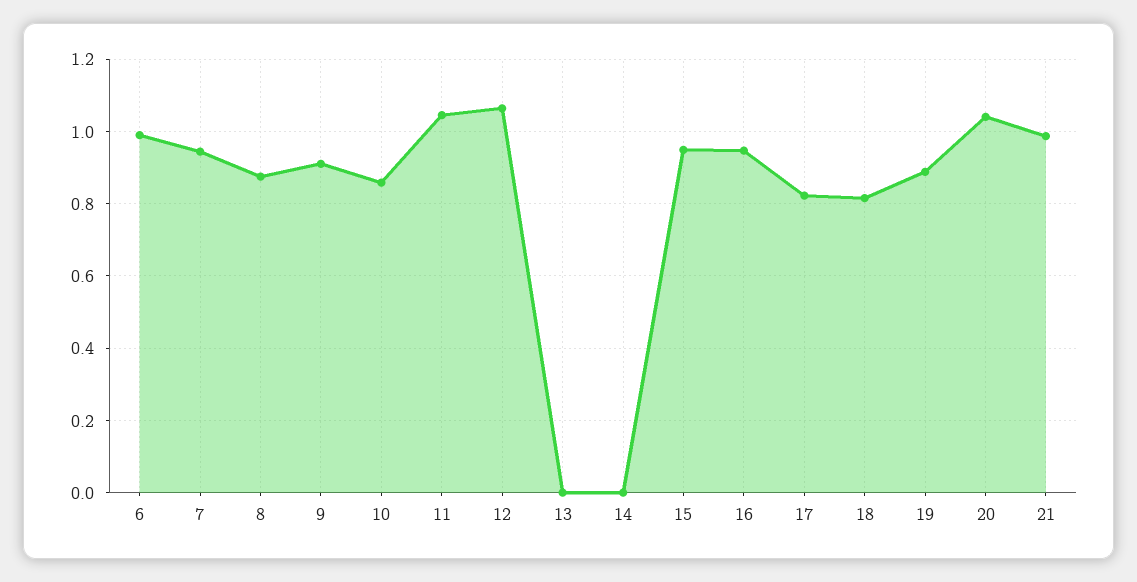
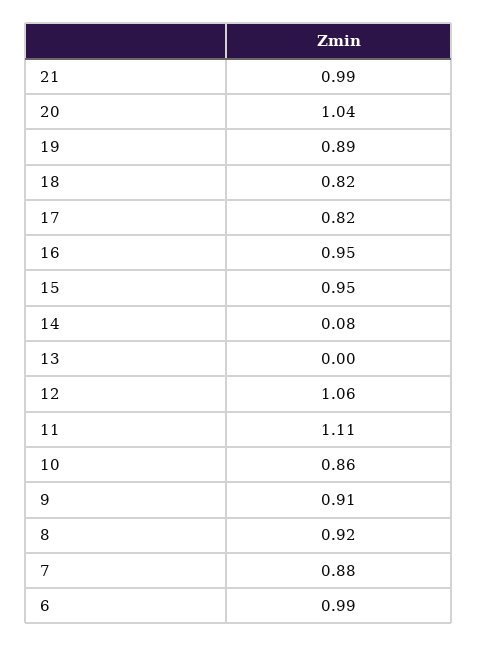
  {
    "6": 0.99,
-   "7": 0.94,
+   "7": 0.88,
-   "8": 0.88,
+   "8": 0.92,
    "9": 0.91,
    "10": 0.86,
-   "11": 1.04,
+   "11": 1.11,
    "12": 1.06,
    "13": 0,
-   "14": 0,
+   "14": 0.08,
    "15": 0.95,
    "16": 0.95,
    "17": 0.82,
    "18": 0.82,
    "19": 0.89,
    "20": 1.04,
    "21": 0.99
  }

